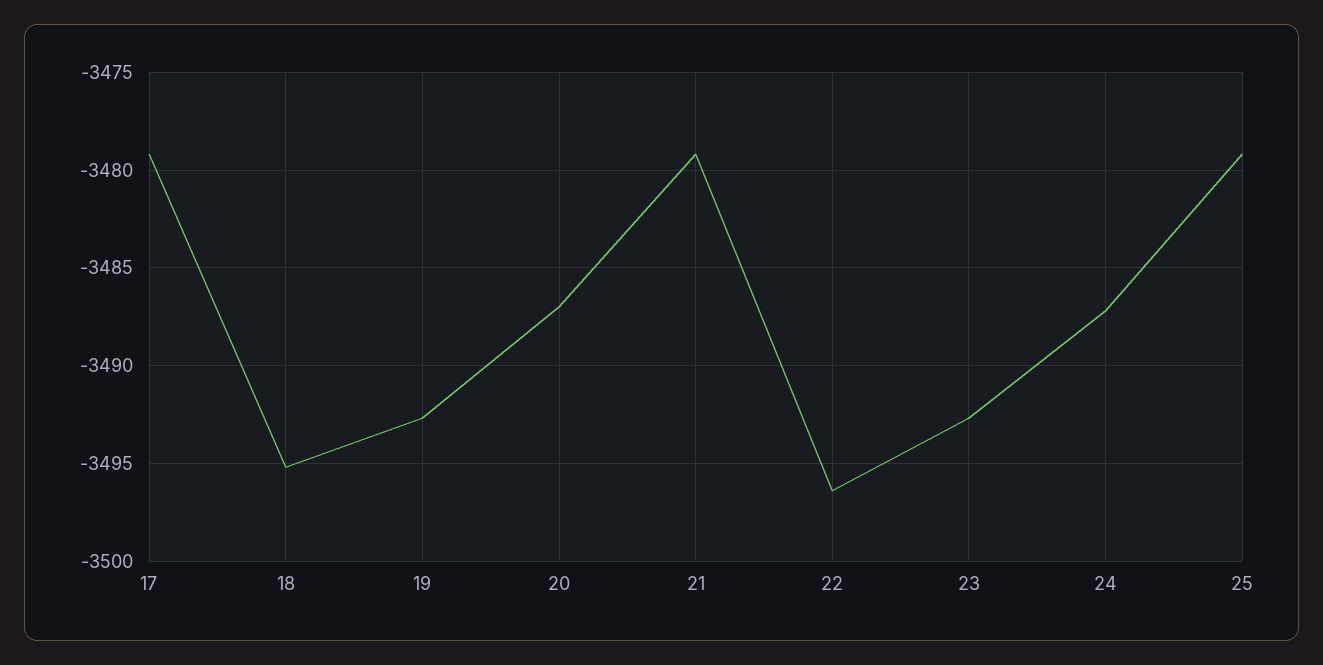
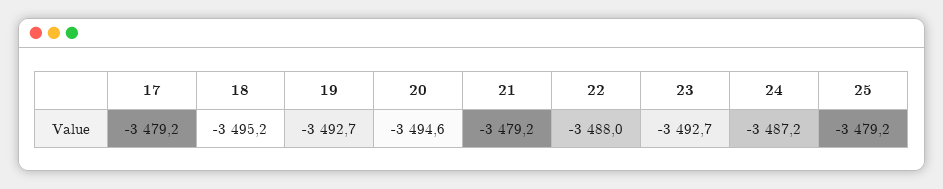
  {
    "17": -3479.2,
    "18": -3495.2,
    "19": -3492.7,
-   "20": -3487,
+   "20": -3494.6,
    "21": -3479.2,
-   "22": -3496.5,
+   "22": -3488,
    "23": -3492.7,
    "24": -3487.2,
    "25": -3479.2
  }

